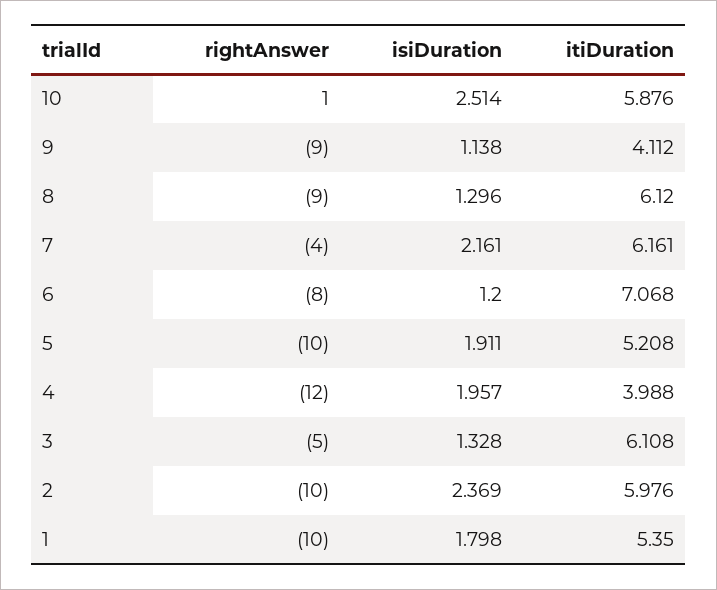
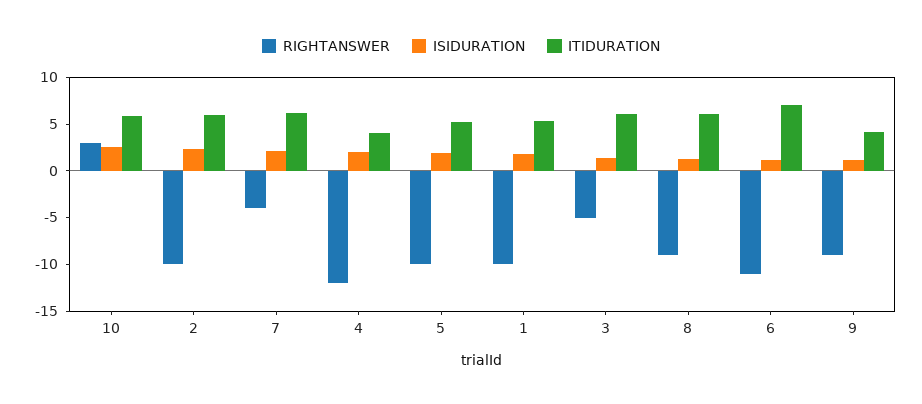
  {
    "rightAnswer": {
-     "10": 1,
+     "10": 3,
      "9": -9,
      "8": -9,
      "7": -4,
-     "6": -8,
+     "6": -11,
      "5": -10,
      "4": -12,
      "3": -5,
      "2": -10,
      "1": -10
    },
    "isiDuration": {
      "10": 2.514,
      "9": 1.138,
      "8": 1.296,
      "7": 2.161,
      "6": 1.2,
      "5": 1.911,
      "4": 1.957,
      "3": 1.328,
      "2": 2.369,
      "1": 1.798
    },
    "itiDuration": {
      "10": 5.876,
      "9": 4.112,
      "8": 6.12,
      "7": 6.161,
      "6": 7.068,
      "5": 5.208,
      "4": 3.988,
      "3": 6.108,
      "2": 5.976,
      "1": 5.35
    }
  }

